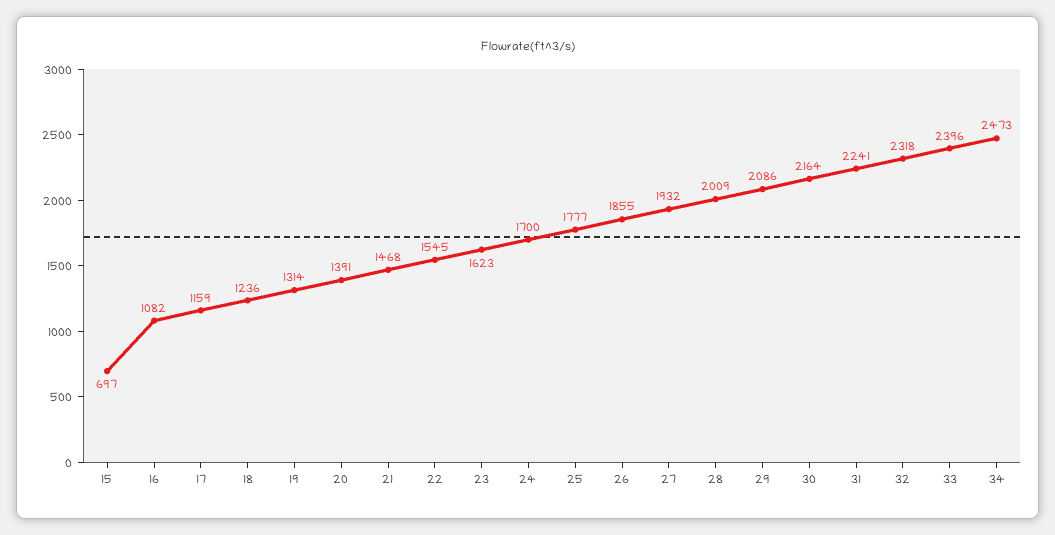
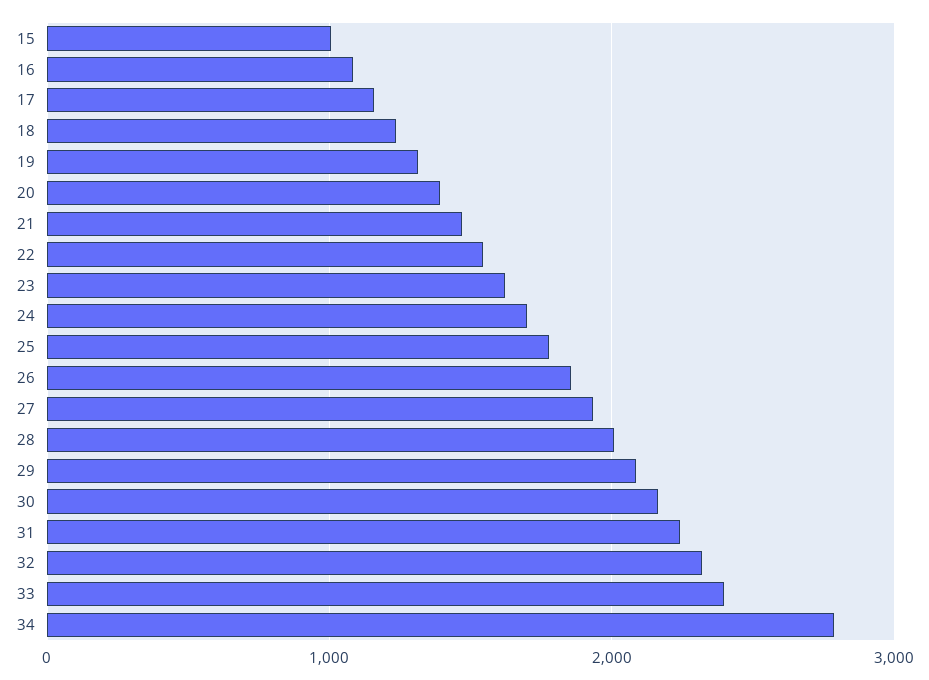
  {
-   "15": 697,
+   "15": 1000,
    "16": 1082,
    "17": 1159,
    "18": 1236,
    "19": 1314,
    "20": 1391,
    "21": 1468,
    "22": 1545,
    "23": 1623,
    "24": 1700,
    "25": 1777,
    "26": 1855,
    "27": 1932,
    "28": 2009,
    "29": 2086,
    "30": 2164,
    "31": 2241,
    "32": 2318,
    "33": 2396,
-   "34": 2473
+   "34": 2800
  }

